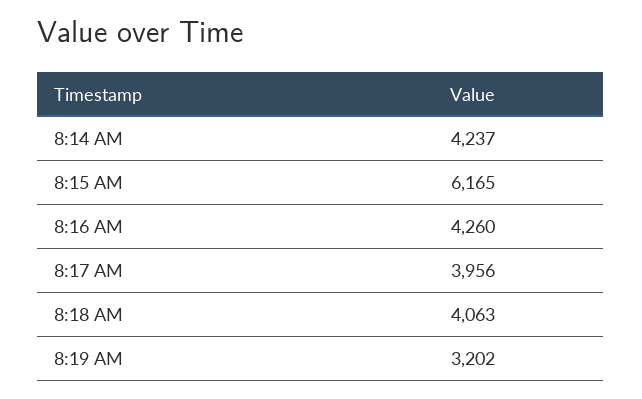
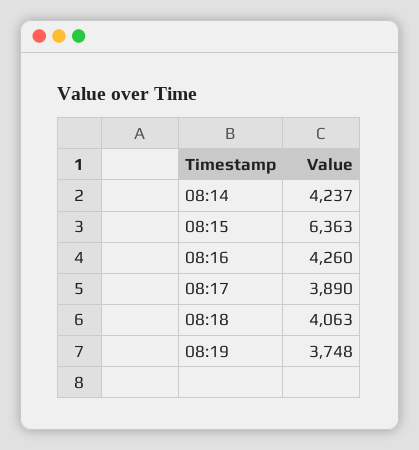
  {
    "8:14 AM": 4237,
-   "8:15 AM": 6165,
+   "8:15 AM": 6363,
    "8:16 AM": 4260,
-   "8:17 AM": 3956,
+   "8:17 AM": 3890,
    "8:18 AM": 4063,
-   "8:19 AM": 3202
+   "8:19 AM": 3748
  }

